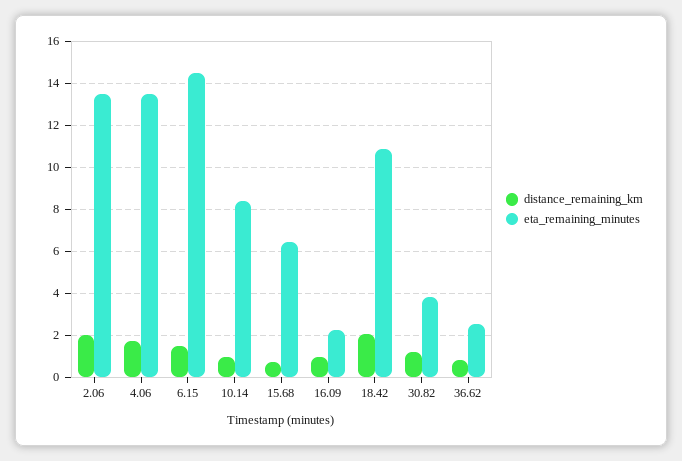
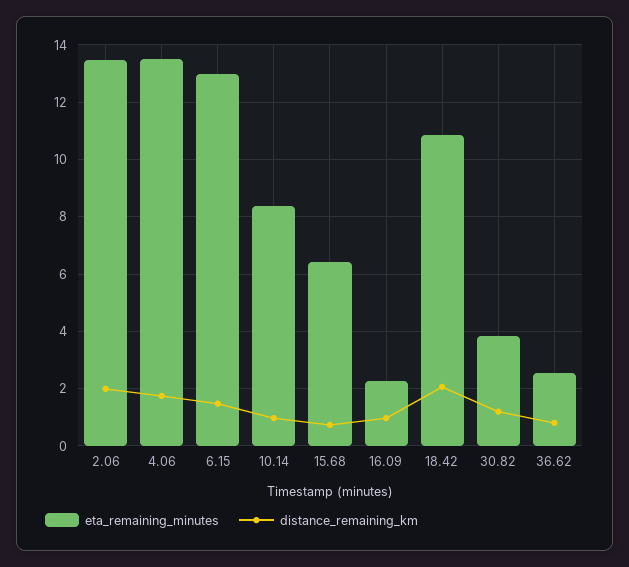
  {
    "distance_remaining_km": {
      "2.06": 2,
      "4.06": 1.75,
      "6.15": 1.5,
      "10.14": 1,
      "15.68": 0.75,
      "16.09": 1,
      "18.42": 2,
      "30.82": 1.25,
      "36.62": 0.75
    },
    "eta_remaining_minutes": {
      "2.06": 13.5,
      "4.06": 13.5,
-     "6.15": 14.5,
+     "6.15": 13,
      "10.14": 8.5,
      "15.68": 6.5,
      "16.09": 2.25,
      "18.42": 10.75,
      "30.82": 3.75,
      "36.62": 2.5
    }
  }

